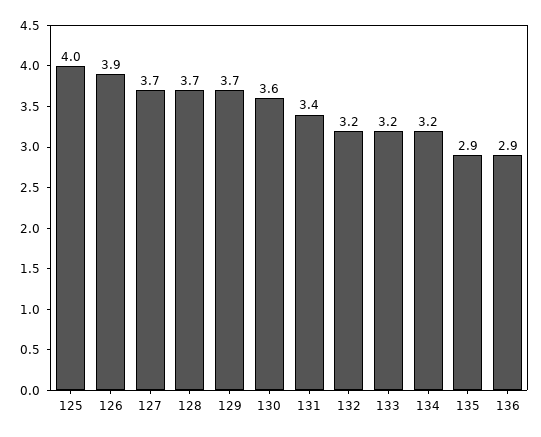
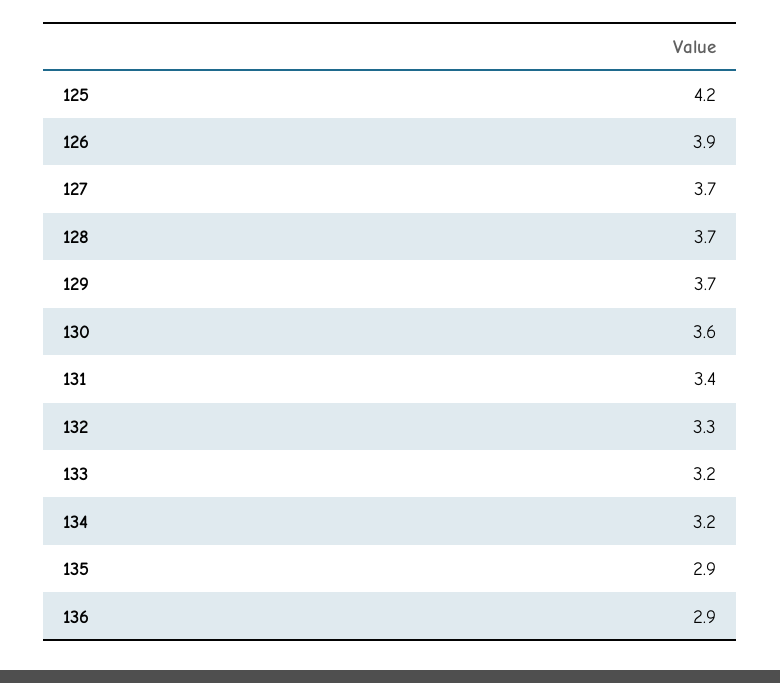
  {
-   "125": 4,
+   "125": 4.2,
    "126": 3.9,
    "127": 3.7,
    "128": 3.7,
    "129": 3.7,
    "130": 3.6,
    "131": 3.4,
-   "132": 3.2,
+   "132": 3.3,
    "133": 3.2,
    "134": 3.2,
    "135": 2.9,
    "136": 2.9
  }

